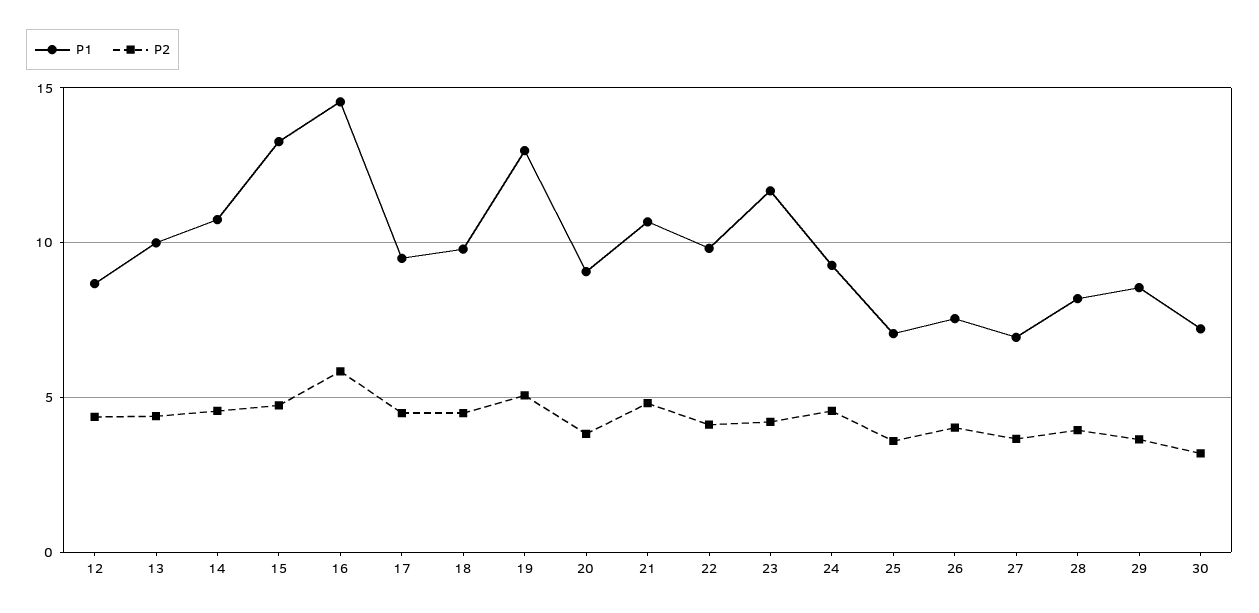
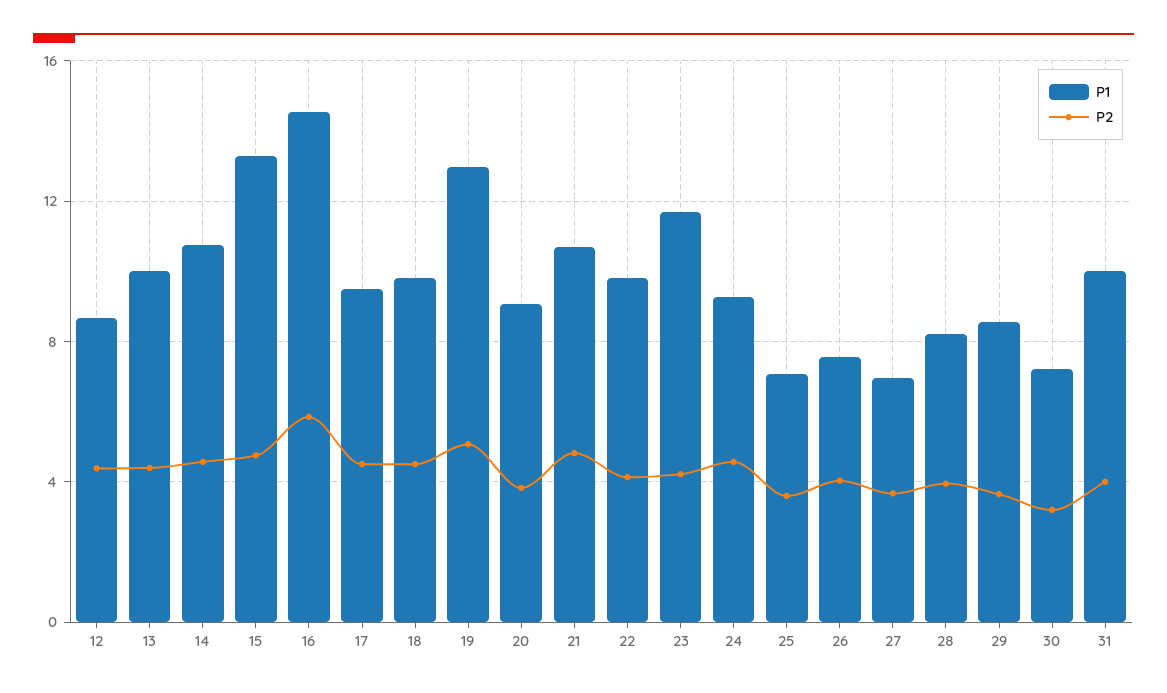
  {
    "P1": {
      "12": 8.5,
      "13": 10,
      "14": 11,
      "15": 13.5,
      "16": 14.5,
      "17": 9.5,
      "18": 10,
      "19": 13,
      "20": 9,
      "21": 10.5,
      "22": 10,
      "23": 11.5,
      "24": 9.5,
      "25": 7,
      "26": 7.5,
      "27": 7,
      "28": 8,
      "29": 8.5,
-     "30": 7
+     "30": 7,
+     "31": 10
    },
    "P2": {
      "12": 4.5,
      "13": 4.5,
      "14": 4.5,
      "15": 5,
      "16": 6,
      "17": 4.5,
      "18": 4.5,
      "19": 5,
      "20": 4,
      "21": 5,
      "22": 4,
      "23": 4,
      "24": 4.5,
      "25": 3.5,
      "26": 4,
      "27": 3.5,
      "28": 4,
      "29": 3.5,
-     "30": 3
+     "30": 3,
+     "31": 4
    }
  }

